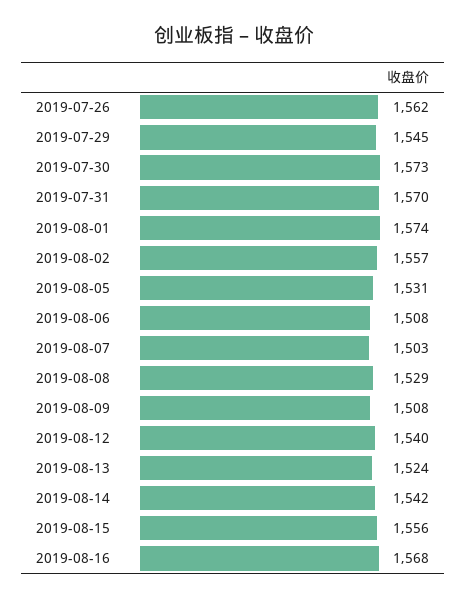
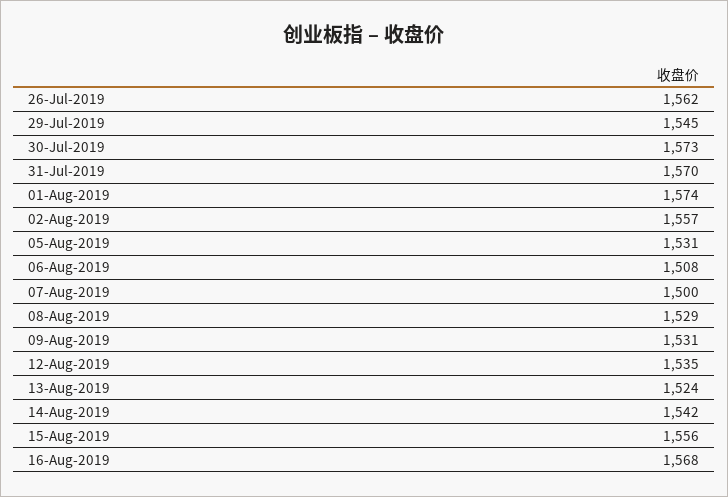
  {
    "2019-07-26": 1562,
    "2019-07-29": 1545,
    "2019-07-30": 1573,
    "2019-07-31": 1570,
    "2019-08-01": 1574,
    "2019-08-02": 1557,
    "2019-08-05": 1531,
    "2019-08-06": 1508,
-   "2019-08-07": 1503,
+   "2019-08-07": 1500,
    "2019-08-08": 1529,
-   "2019-08-09": 1508,
+   "2019-08-09": 1531,
-   "2019-08-12": 1540,
+   "2019-08-12": 1535,
    "2019-08-13": 1524,
    "2019-08-14": 1542,
    "2019-08-15": 1556,
    "2019-08-16": 1568
  }

